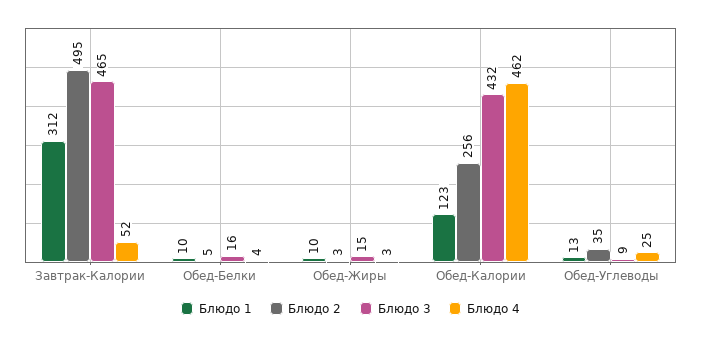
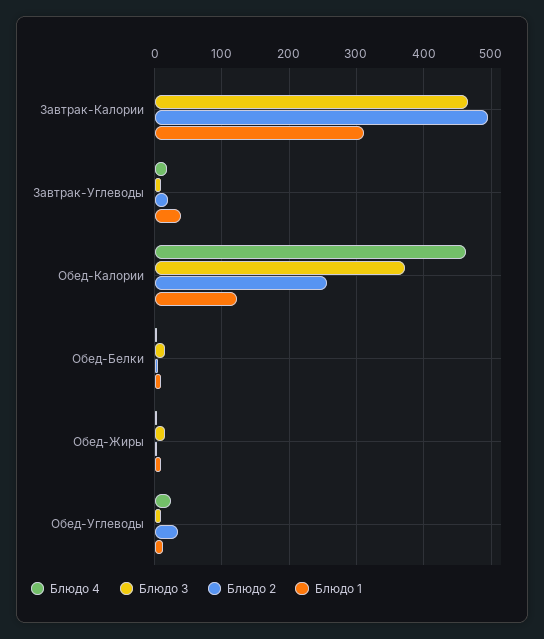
  {
    "Блюдо 1": {
      "Завтрак-Калории": 312,
      "Обед-Белки": 10,
      "Обед-Жиры": 10,
      "Обед-Калории": 123,
-     "Обед-Углеводы": 13
+     "Обед-Углеводы": 13,
+     "Завтрак-Углеводы": 40
    },
    "Блюдо 2": {
      "Завтрак-Калории": 495,
      "Обед-Белки": 5,
      "Обед-Жиры": 3,
      "Обед-Калории": 256,
-     "Обед-Углеводы": 35
+     "Обед-Углеводы": 35,
+     "Завтрак-Углеводы": 20
    },
    "Блюдо 3": {
      "Завтрак-Калории": 465,
      "Обед-Белки": 16,
      "Обед-Жиры": 15,
-     "Обед-Калории": 432,
+     "Обед-Калории": 370,
-     "Обед-Углеводы": 9
+     "Обед-Углеводы": 9,
+     "Завтрак-Углеводы": 10
    },
    "Блюдо 4": {
-     "Завтрак-Калории": 52,
+     "Завтрак-Калории": 0,
      "Обед-Белки": 4,
      "Обед-Жиры": 3,
      "Обед-Калории": 462,
-     "Обед-Углеводы": 25
+     "Обед-Углеводы": 25,
+     "Завтрак-Углеводы": 20
    }
  }

